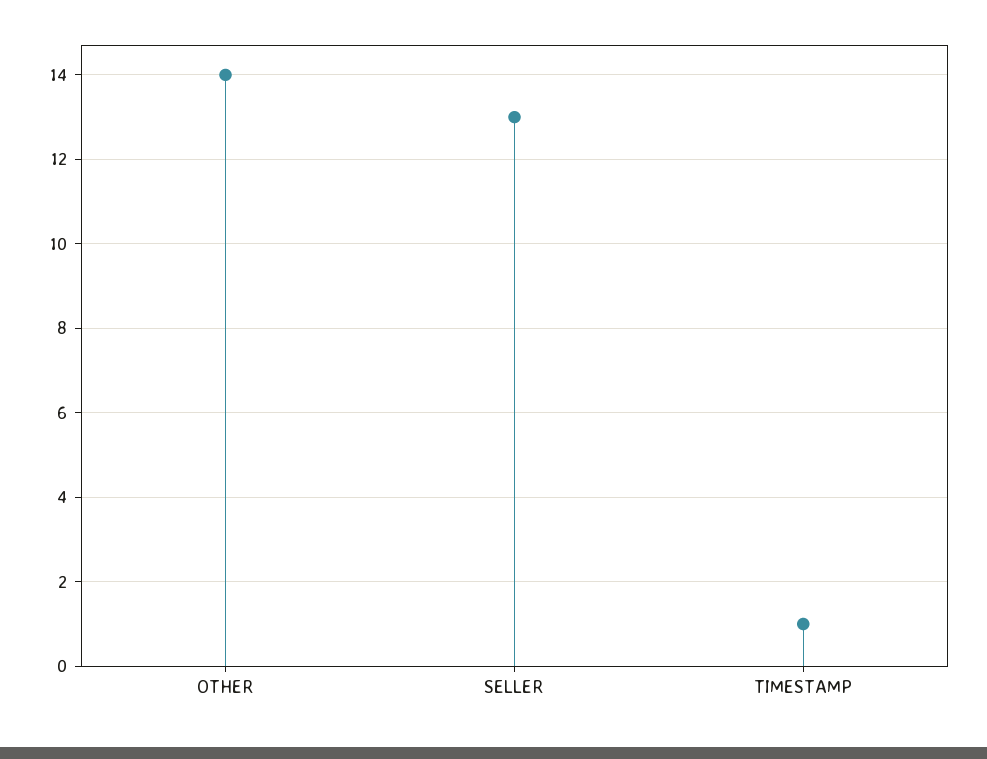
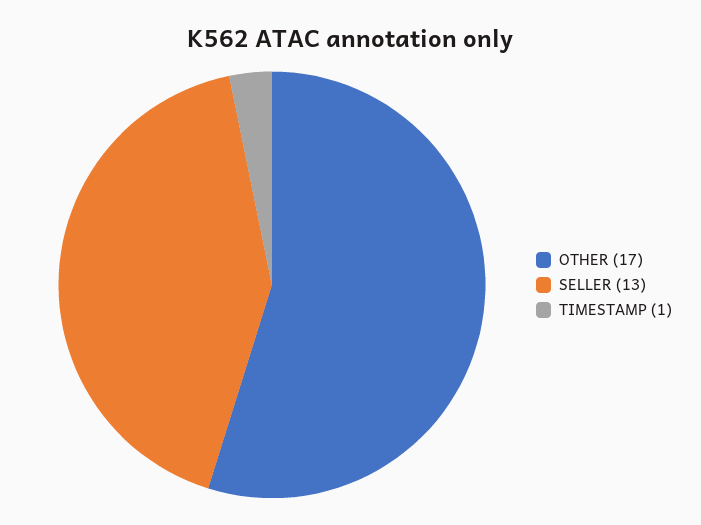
  {
-   "OTHER": 14,
+   "OTHER": 17,
    "SELLER": 13,
    "TIMESTAMP": 1
  }

